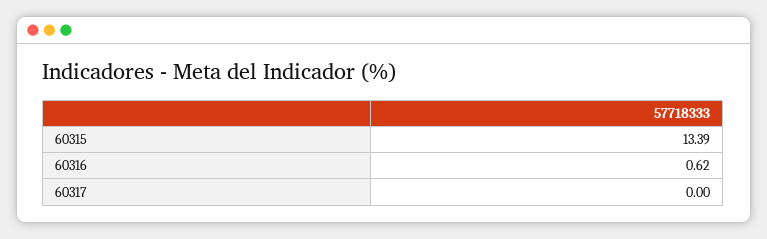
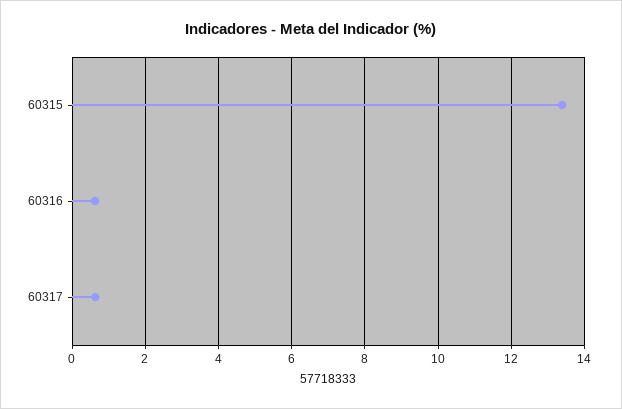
  {
    "60315": 13.39,
    "60316": 0.62,
-   "60317": 0
+   "60317": 0.6
  }

